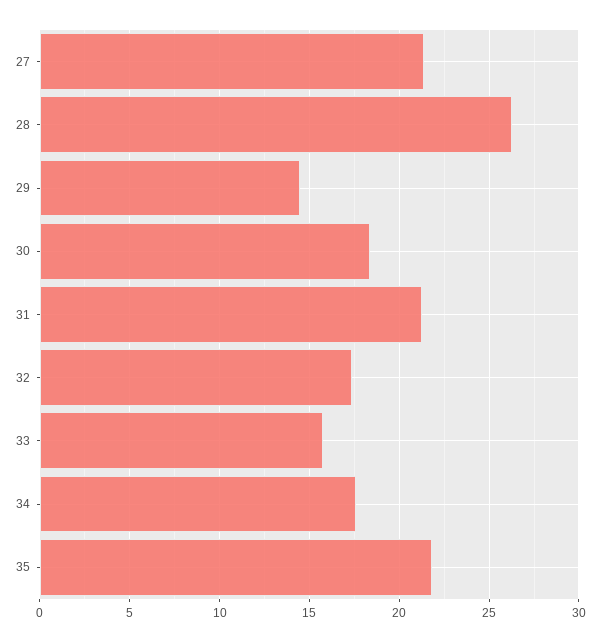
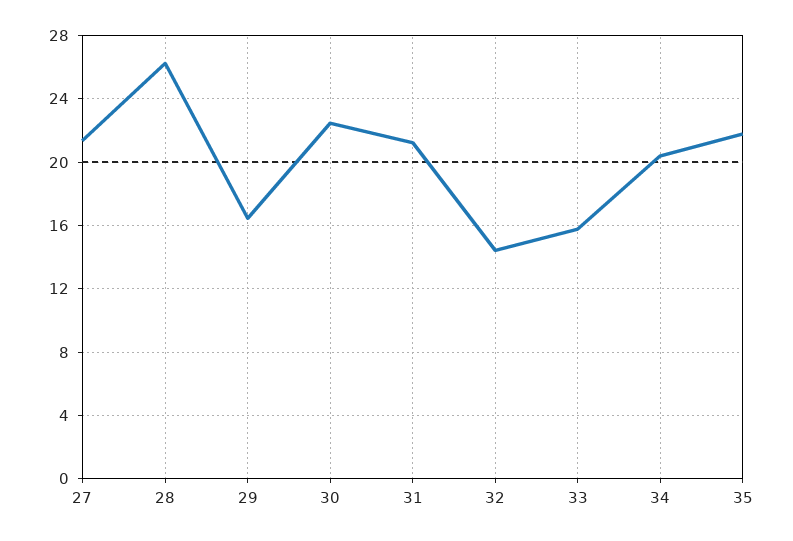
  {
    "27": 21.5,
    "28": 26.5,
-   "29": 14.5,
+   "29": 16.5,
-   "30": 18.5,
+   "30": 22.5,
    "31": 21.5,
-   "32": 17.5,
+   "32": 14.5,
    "33": 16,
-   "34": 17.5,
+   "34": 20.5,
    "35": 22
  }

